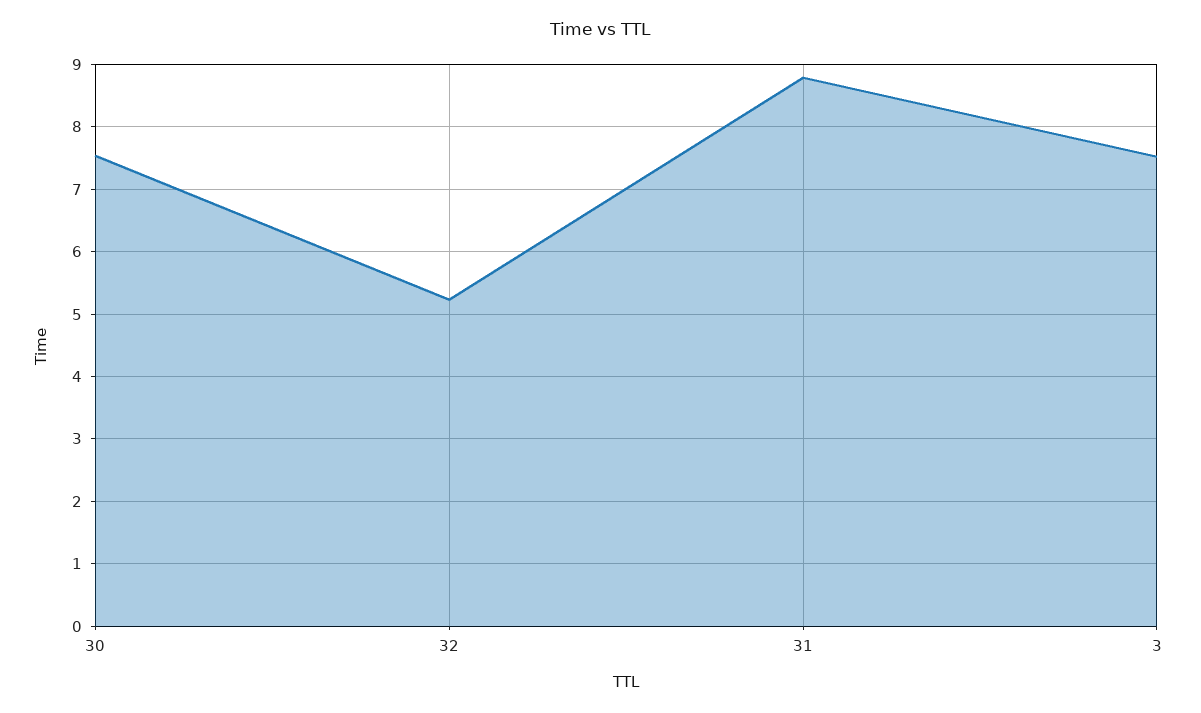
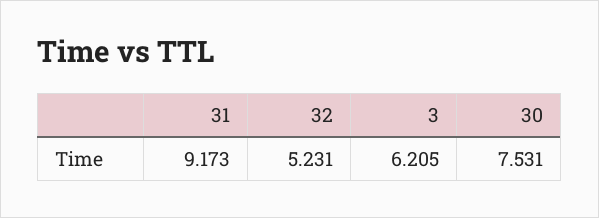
  {
    "30": 7.531,
    "32": 5.231,
-   "31": 8.8,
+   "31": 9.173,
-   "3": 7.5
+   "3": 6.205
  }

